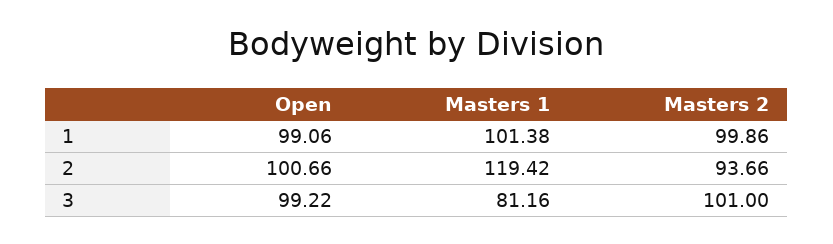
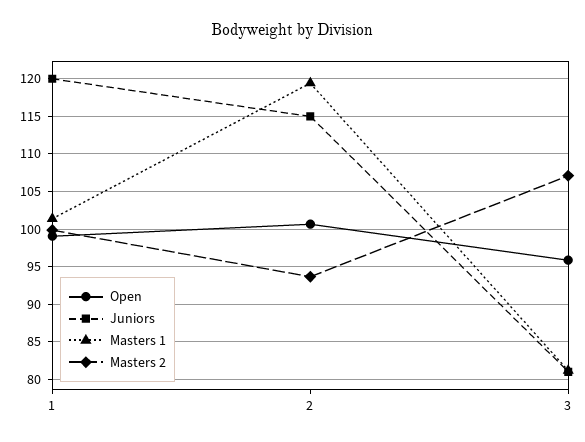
  {
    "Open": {
      "1": 99.06,
      "2": 100.66,
-     "3": 99.22
+     "3": 96
    },
    "Masters 1": {
      "1": 101.38,
      "2": 119.42,
      "3": 81.16
    },
    "Masters 2": {
      "1": 99.86,
      "2": 93.66,
-     "3": 101
+     "3": 107
-   }
+   },
+   "Juniors": {
+     "1": 120,
+     "2": 115,
+     "3": 81
+   }
  }

